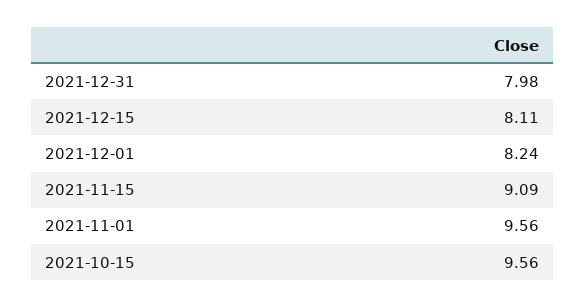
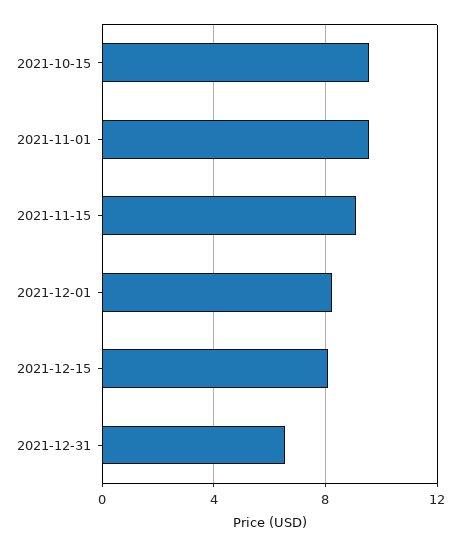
  {
-   "2021-12-31": 7.98,
+   "2021-12-31": 6.5,
    "2021-12-15": 8.11,
    "2021-12-01": 8.24,
    "2021-11-15": 9.09,
    "2021-11-01": 9.56,
    "2021-10-15": 9.56
  }

